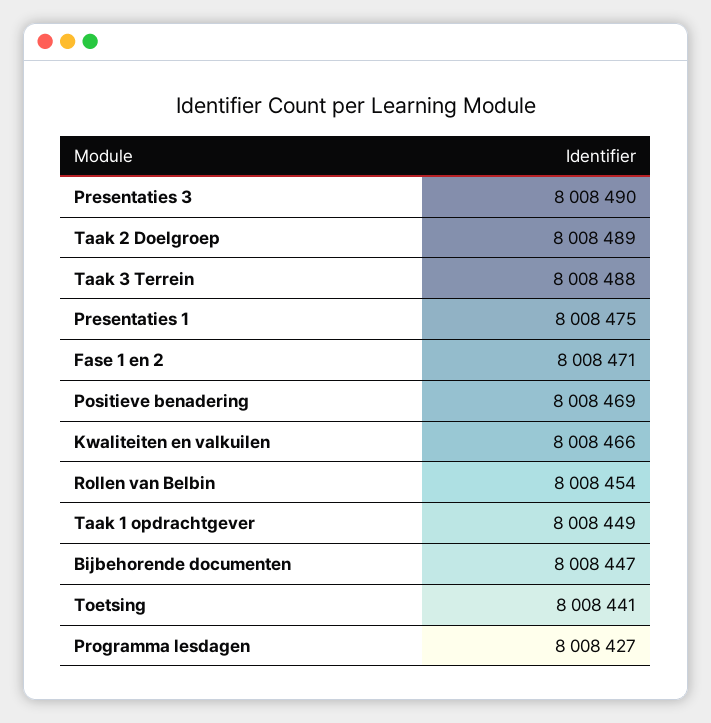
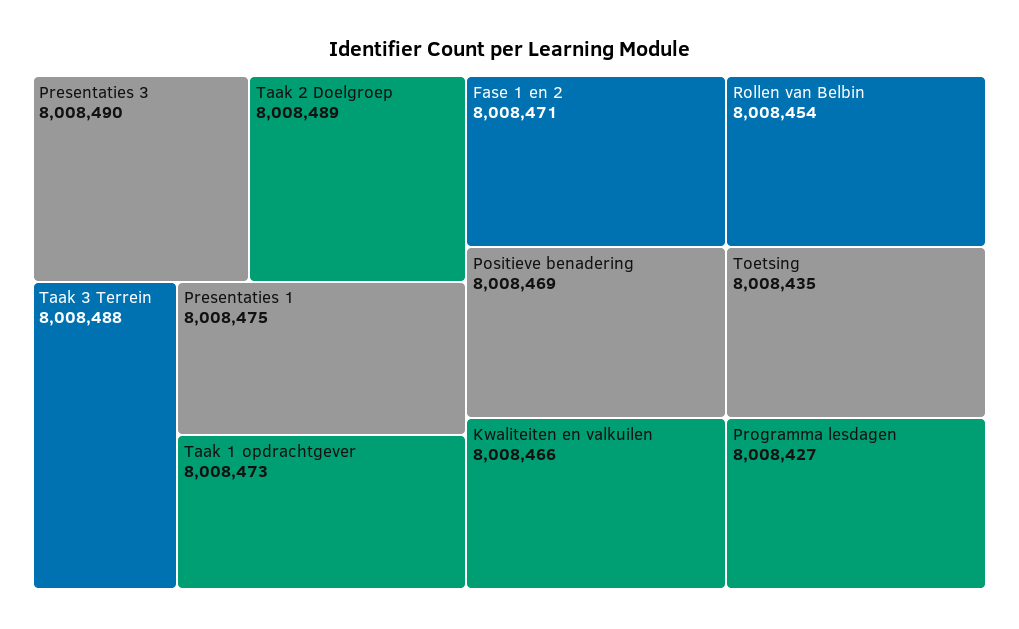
  {
    "Presentaties 3": 8008490,
    "Taak 2 Doelgroep": 8008489,
    "Taak 3 Terrein": 8008488,
    "Presentaties 1": 8008475,
    "Fase 1 en 2": 8008471,
    "Positieve benadering": 8008469,
    "Kwaliteiten en valkuilen": 8008466,
    "Rollen van Belbin": 8008454,
-   "Taak 1 opdrachtgever": 8008449,
+   "Taak 1 opdrachtgever": 8008473,
-   "Bijbehorende documenten": 8008447,
-   "Toetsing": 8008441,
+   "Toetsing": 8008435,
    "Programma lesdagen": 8008427
  }

